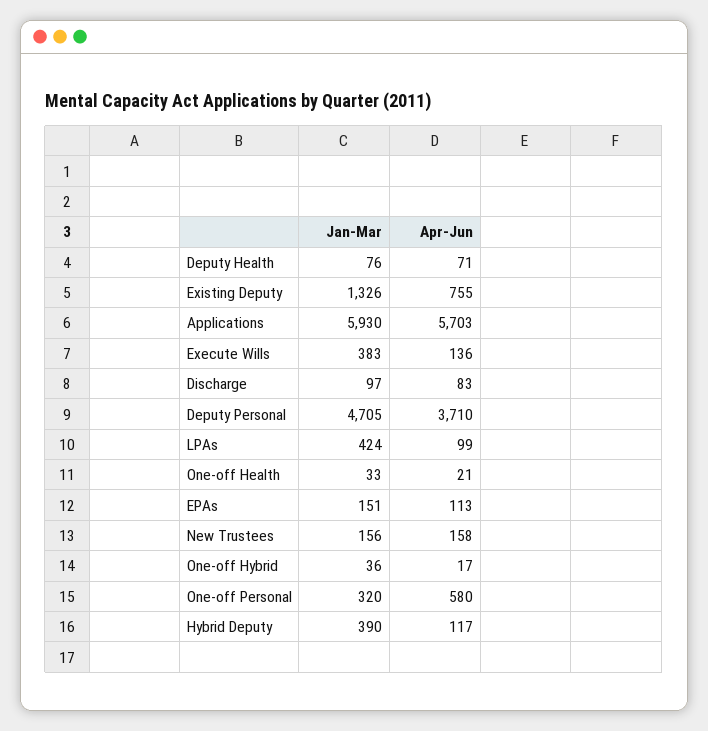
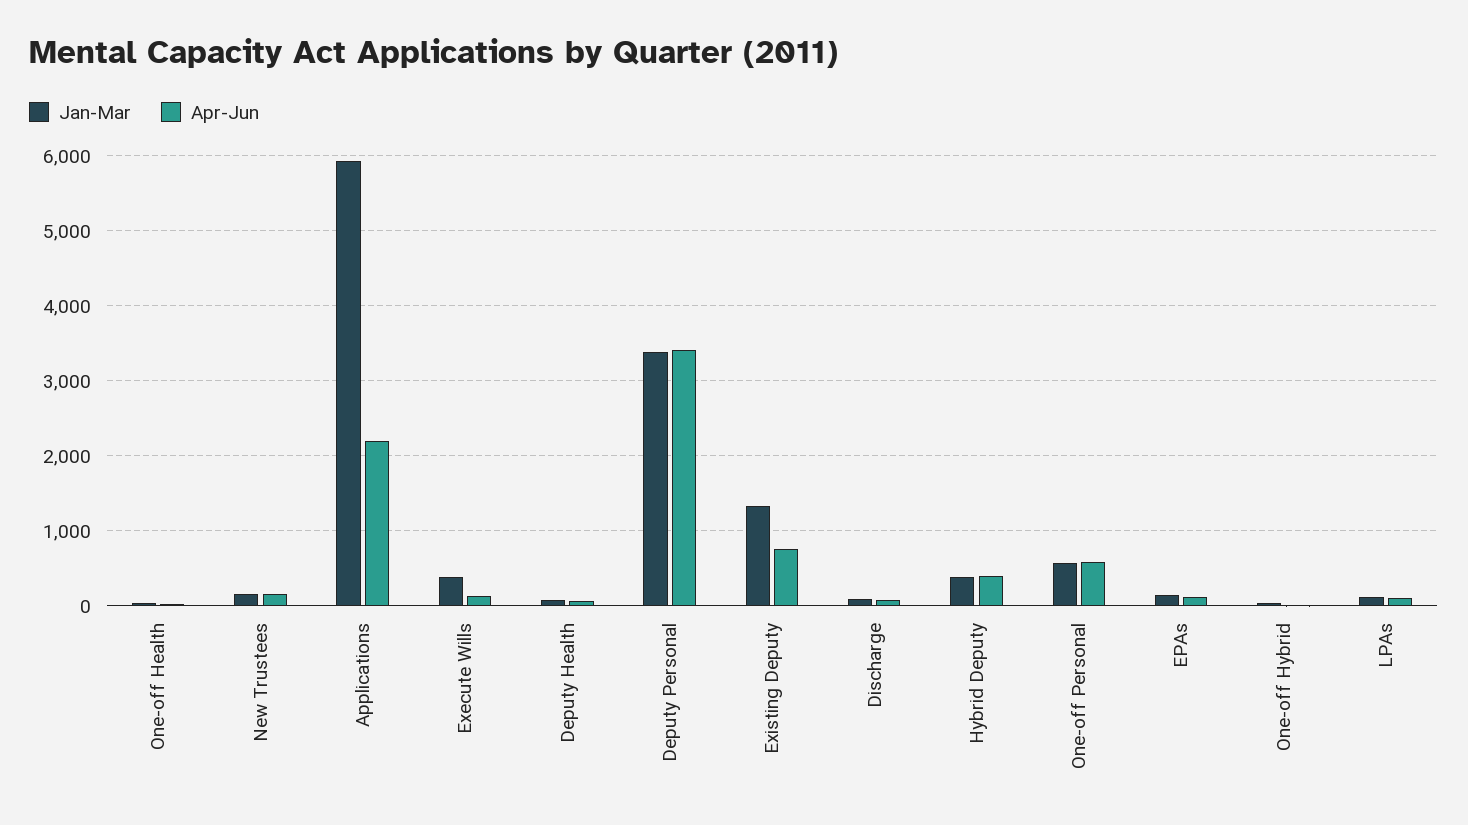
  {
    "Jan-Mar": {
      "Deputy Health": 76,
      "Existing Deputy": 1326,
      "Applications": 5930,
      "Execute Wills": 383,
      "Discharge": 97,
-     "Deputy Personal": 4705,
+     "Deputy Personal": 3400,
-     "LPAs": 424,
+     "LPAs": 100,
      "One-off Health": 33,
      "EPAs": 151,
      "New Trustees": 156,
      "One-off Hybrid": 36,
-     "One-off Personal": 320,
+     "One-off Personal": 600,
      "Hybrid Deputy": 390
    },
    "Apr-Jun": {
      "Deputy Health": 71,
      "Existing Deputy": 755,
-     "Applications": 5703,
+     "Applications": 2200,
      "Execute Wills": 136,
      "Discharge": 83,
-     "Deputy Personal": 3710,
+     "Deputy Personal": 3400,
      "LPAs": 99,
      "One-off Health": 21,
      "EPAs": 113,
      "New Trustees": 158,
      "One-off Hybrid": 17,
      "One-off Personal": 580,
-     "Hybrid Deputy": 117
+     "Hybrid Deputy": 400
    }
  }

